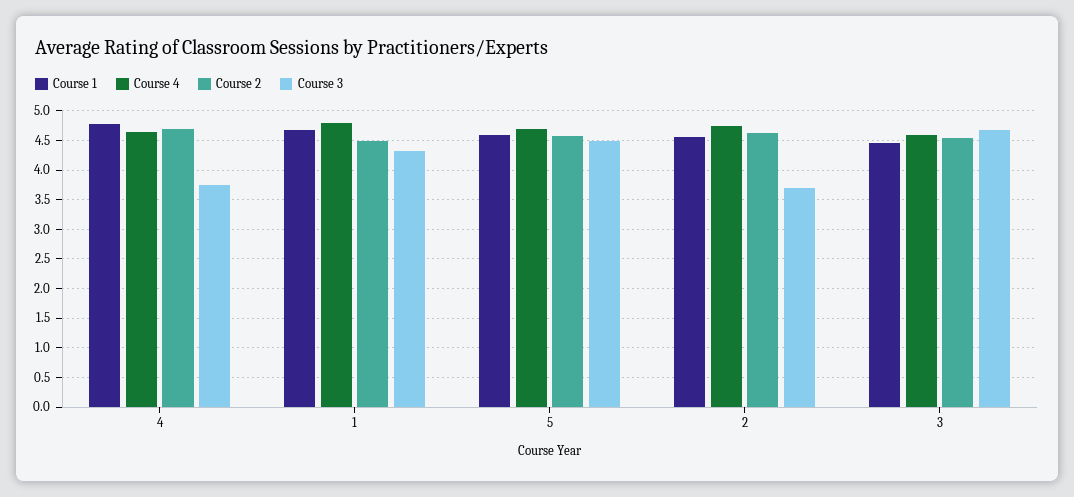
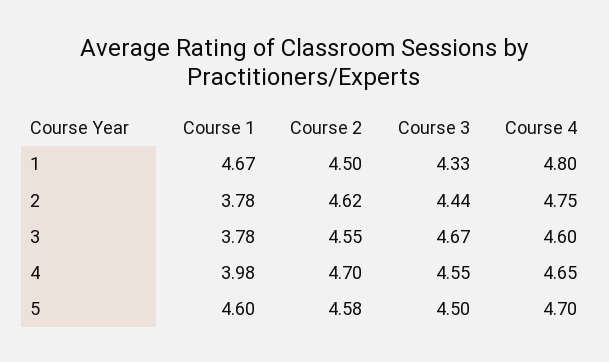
  {
    "Course 1": {
-     "4": 4.75,
+     "4": 3.98,
      "1": 4.67,
      "5": 4.6,
-     "2": 4.5,
+     "2": 3.78,
-     "3": 4.5
+     "3": 3.78
    },
    "Course 4": {
      "4": 4.65,
      "1": 4.8,
      "5": 4.7,
      "2": 4.75,
      "3": 4.6
    },
    "Course 2": {
      "4": 4.7,
      "1": 4.5,
      "5": 4.58,
      "2": 4.62,
      "3": 4.55
    },
    "Course 3": {
-     "4": 3.75,
+     "4": 4.55,
      "1": 4.33,
      "5": 4.5,
-     "2": 3.75,
+     "2": 4.44,
      "3": 4.67
    }
  }

